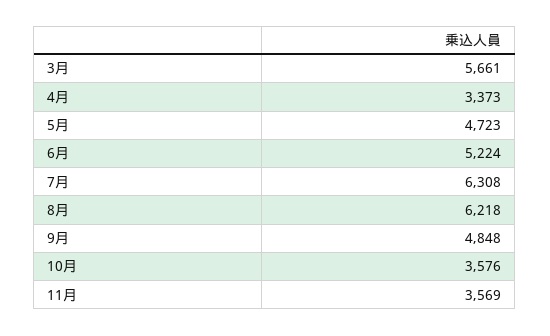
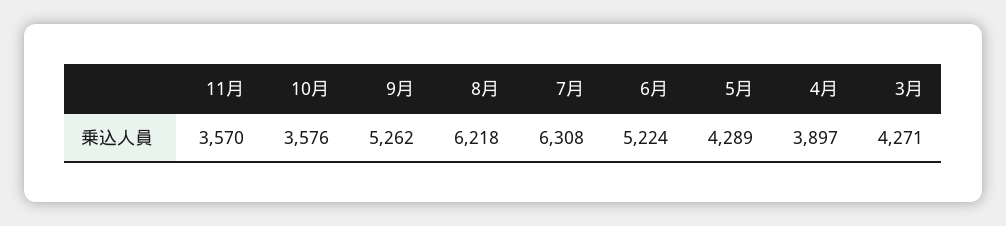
  {
-   "3月": 5661,
+   "3月": 4271,
-   "4月": 3373,
+   "4月": 3897,
-   "5月": 4723,
+   "5月": 4289,
    "6月": 5224,
    "7月": 6308,
    "8月": 6218,
-   "9月": 4848,
+   "9月": 5262,
    "10月": 3576,
-   "11月": 3569
+   "11月": 3570
  }

